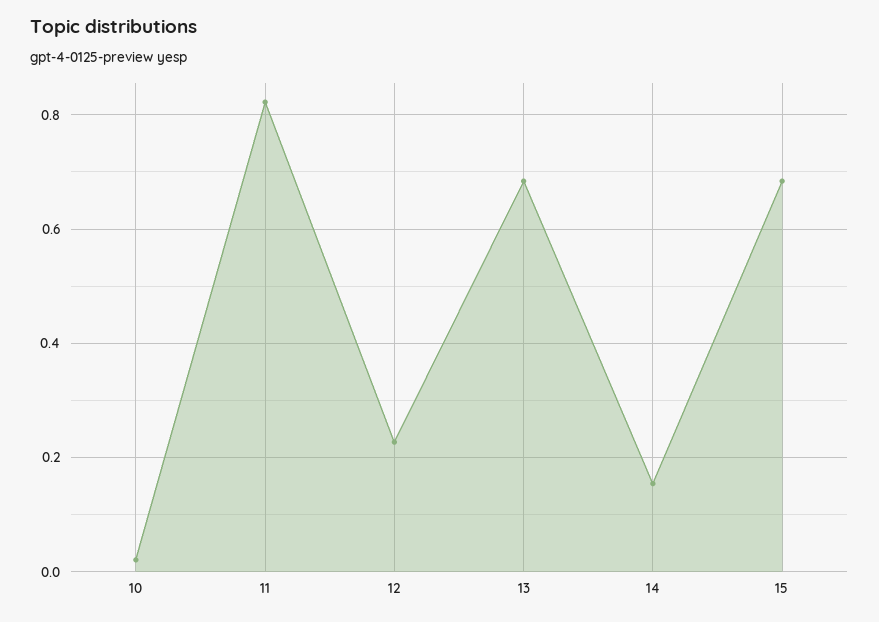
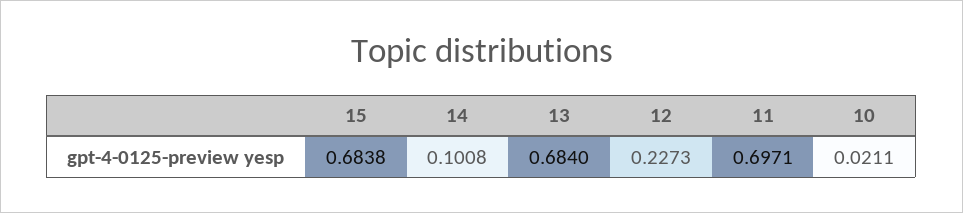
  {
    "10": 0.0211,
-   "11": 0.82,
+   "11": 0.6971,
    "12": 0.2273,
    "13": 0.684,
-   "14": 0.16,
+   "14": 0.1008,
    "15": 0.6838
  }

